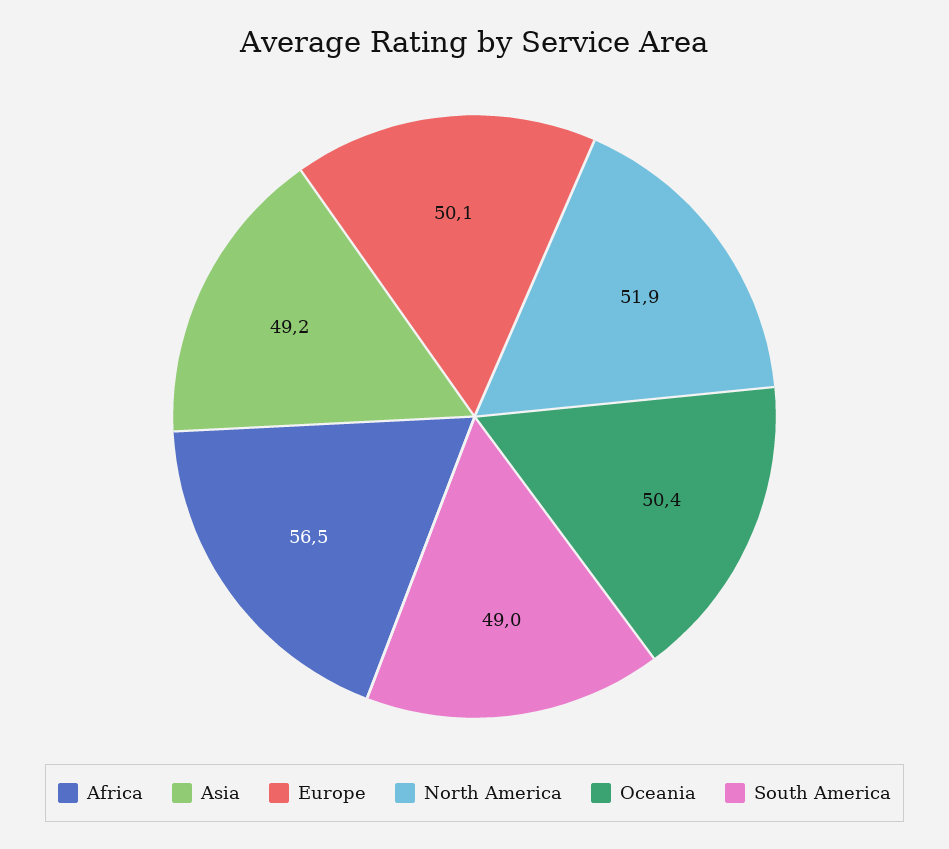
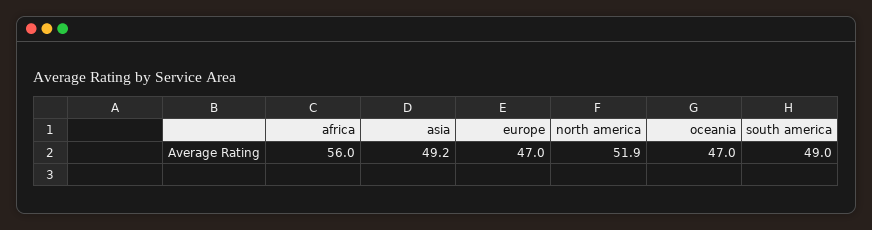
  {
-   "Africa": 56.5,
+   "Africa": 56,
    "Asia": 49.2,
-   "Europe": 50.1,
+   "Europe": 47,
    "North America": 51.9,
-   "Oceania": 50.4,
+   "Oceania": 47,
    "South America": 49
  }

